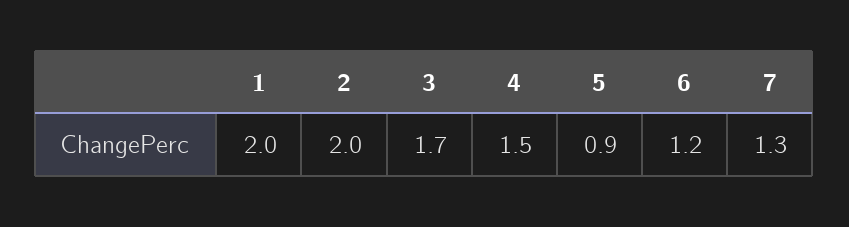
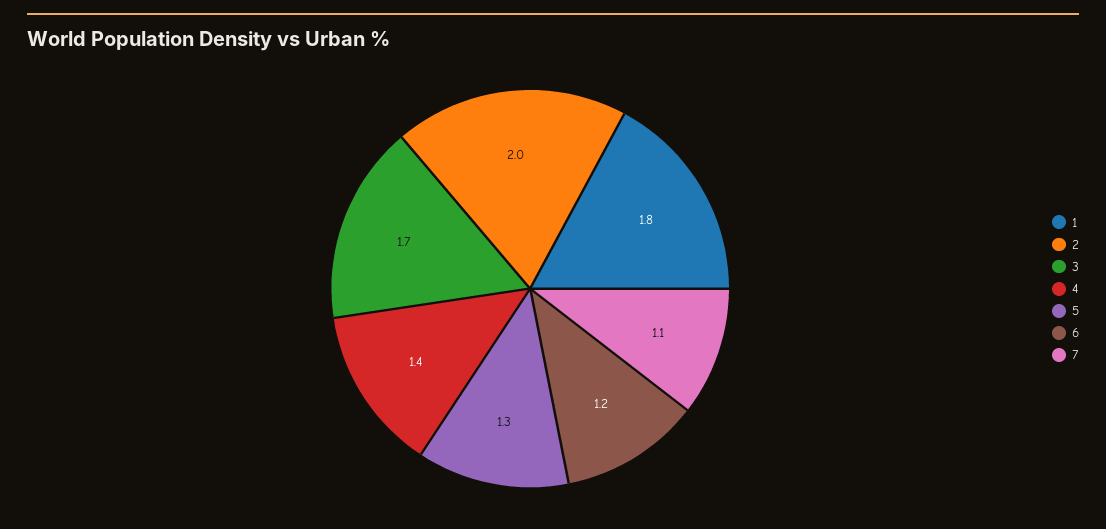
  {
-   "1": 2,
+   "1": 1.8,
    "2": 2,
    "3": 1.7,
-   "4": 1.5,
+   "4": 1.4,
-   "5": 0.9,
+   "5": 1.3,
    "6": 1.2,
-   "7": 1.3
+   "7": 1.1
  }

